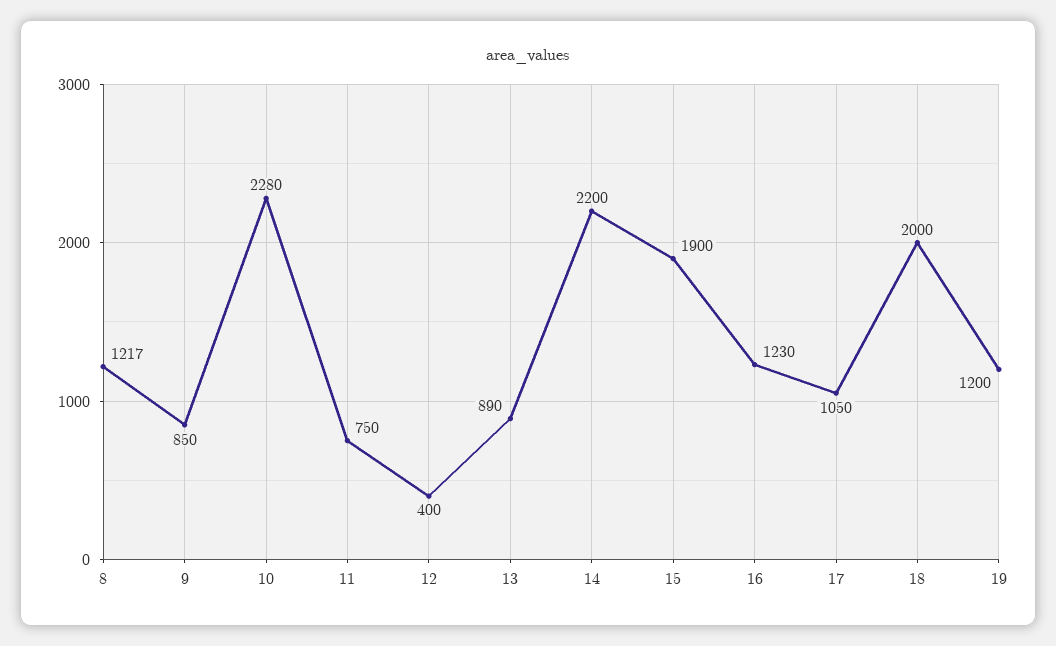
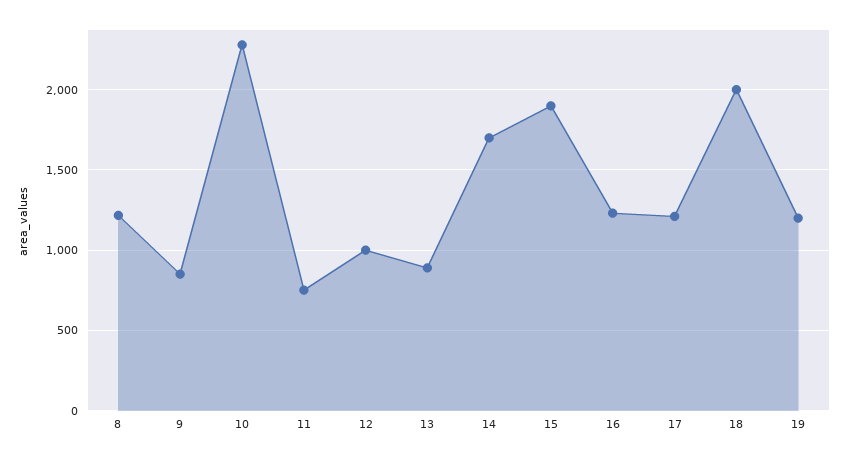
  {
    "8": 1217,
    "9": 850,
    "10": 2280,
    "11": 750,
-   "12": 400,
+   "12": 1000,
    "13": 890,
-   "14": 2200,
+   "14": 1700,
    "15": 1900,
    "16": 1230,
-   "17": 1050,
+   "17": 1200,
    "18": 2000,
    "19": 1200
  }

